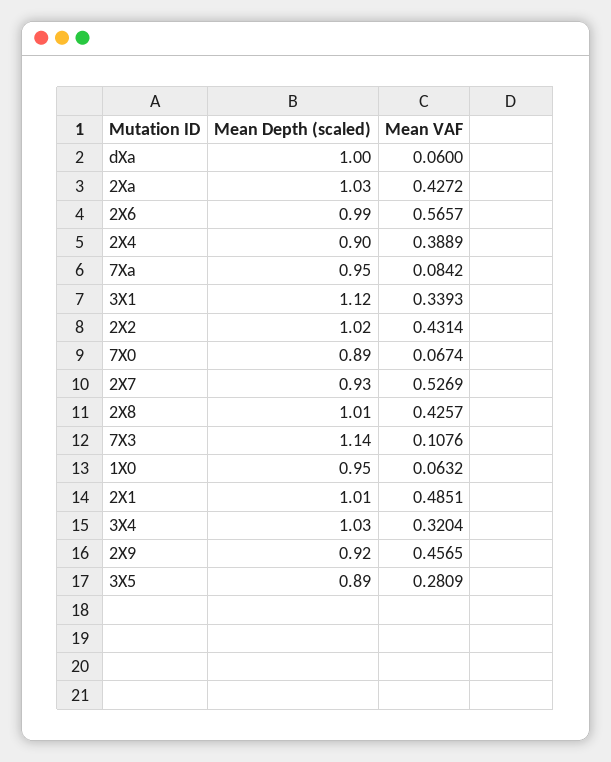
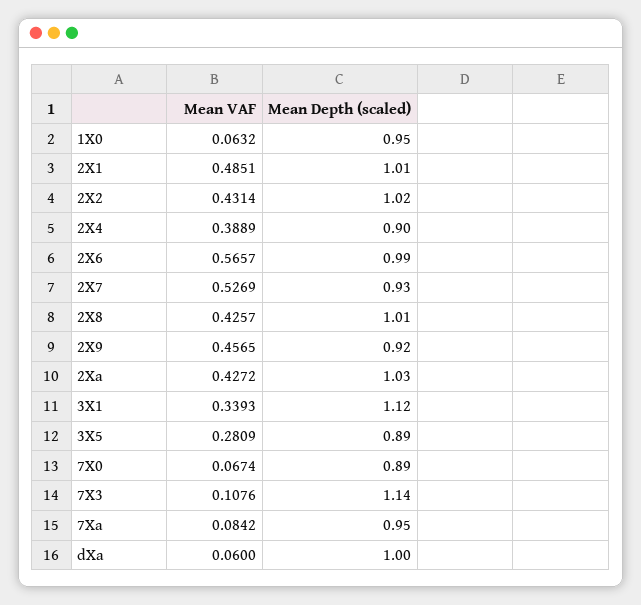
  {
    "Mean Depth (scaled)": {
      "dXa": 1,
      "2Xa": 1.03,
      "2X6": 0.99,
      "2X4": 0.9,
      "7Xa": 0.95,
      "3X1": 1.12,
      "2X2": 1.02,
      "7X0": 0.89,
      "2X7": 0.93,
      "2X8": 1.01,
      "7X3": 1.14,
      "1X0": 0.95,
      "2X1": 1.01,
-     "3X4": 1.03,
      "2X9": 0.92,
      "3X5": 0.89
    },
    "Mean VAF": {
      "dXa": 0.06,
      "2Xa": 0.4272,
      "2X6": 0.5657,
      "2X4": 0.3889,
      "7Xa": 0.0842,
      "3X1": 0.3393,
      "2X2": 0.4314,
      "7X0": 0.0674,
      "2X7": 0.5269,
      "2X8": 0.4257,
      "7X3": 0.1076,
      "1X0": 0.0632,
      "2X1": 0.4851,
-     "3X4": 0.3204,
      "2X9": 0.4565,
      "3X5": 0.2809
    }
  }

